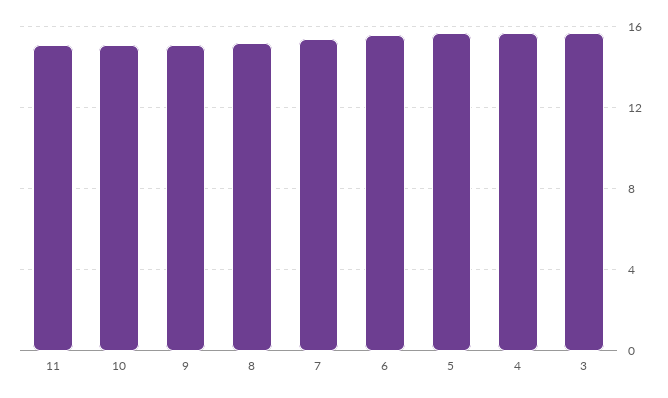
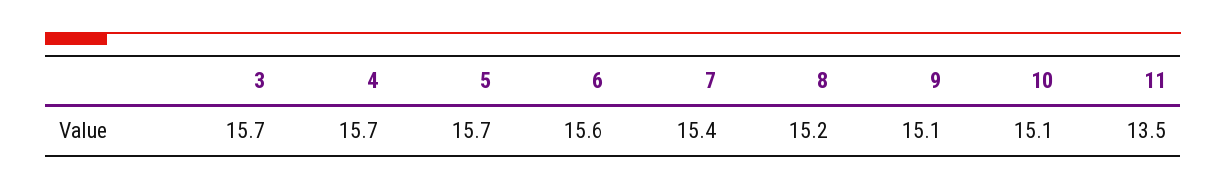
  {
-   "11": 15,
+   "11": 13.5,
    "10": 15.1,
    "9": 15.1,
    "8": 15.2,
    "7": 15.4,
    "6": 15.6,
    "5": 15.7,
    "4": 15.7,
    "3": 15.7
  }

